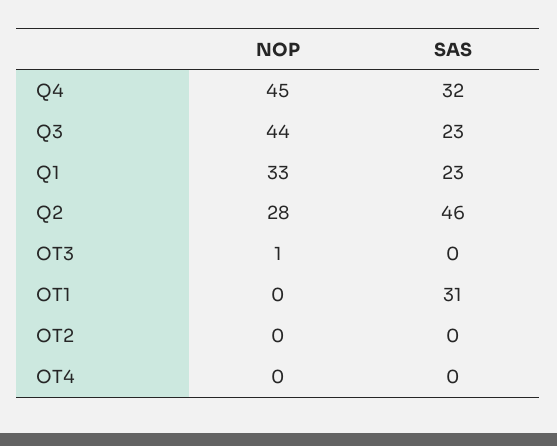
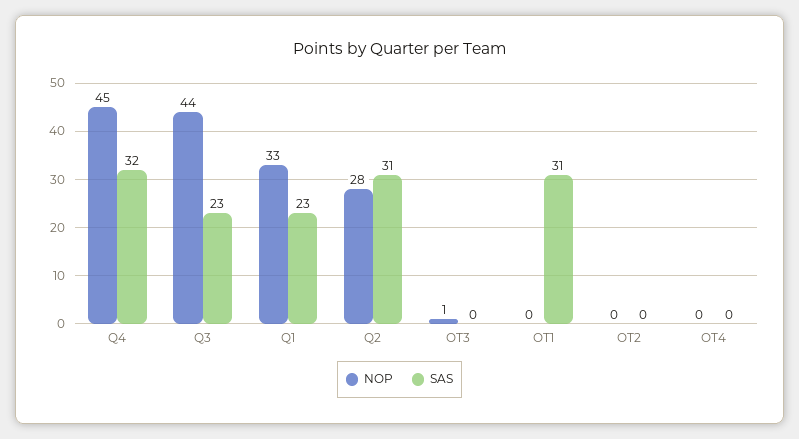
  {
    "NOP": {
      "Q4": 45,
      "Q3": 44,
      "Q1": 33,
      "Q2": 28,
      "OT3": 1,
      "OT1": 0,
      "OT2": 0,
      "OT4": 0
    },
    "SAS": {
      "Q4": 32,
      "Q3": 23,
      "Q1": 23,
-     "Q2": 46,
+     "Q2": 31,
      "OT3": 0,
      "OT1": 31,
      "OT2": 0,
      "OT4": 0
    }
  }

